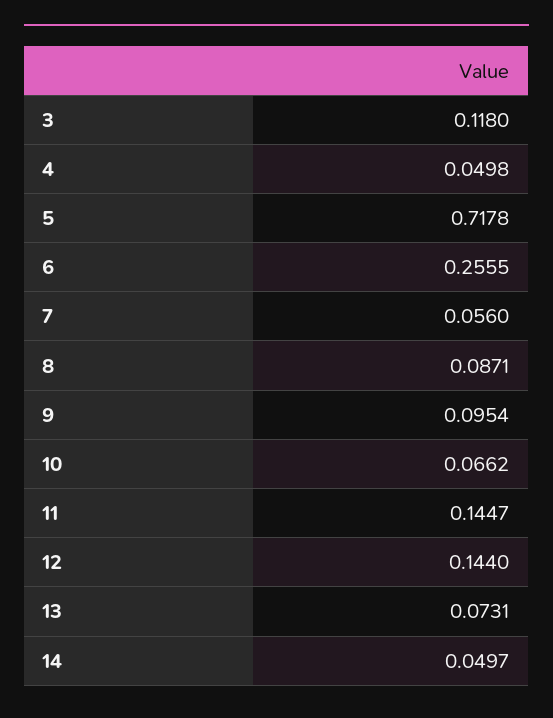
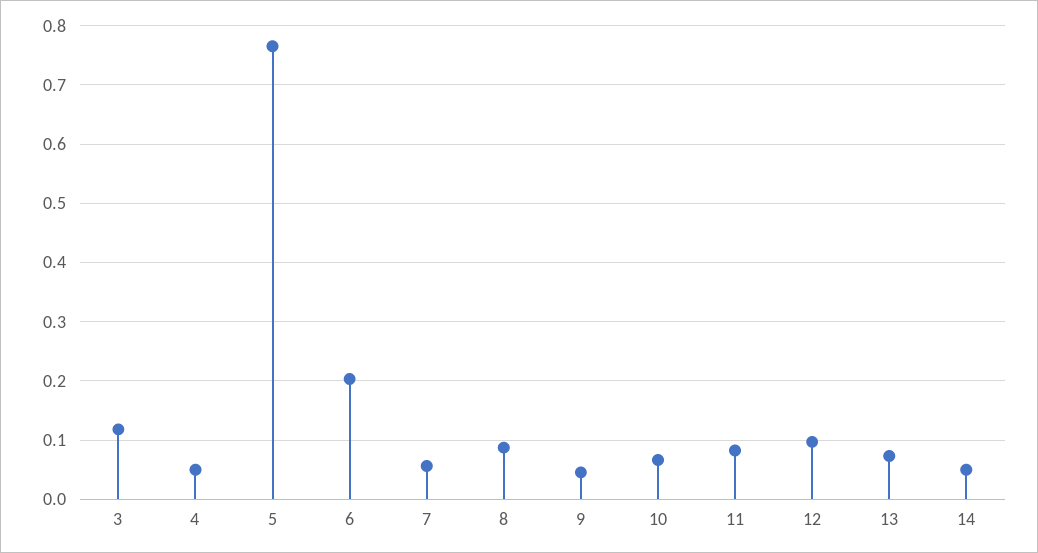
  {
    "3": 0.118,
    "4": 0.0498,
-   "5": 0.7178,
+   "5": 0.76,
-   "6": 0.2555,
+   "6": 0.2,
    "7": 0.056,
    "8": 0.0871,
-   "9": 0.0954,
+   "9": 0.04,
    "10": 0.0662,
-   "11": 0.1447,
+   "11": 0.08,
-   "12": 0.144,
+   "12": 0.1,
    "13": 0.0731,
    "14": 0.0497
  }

